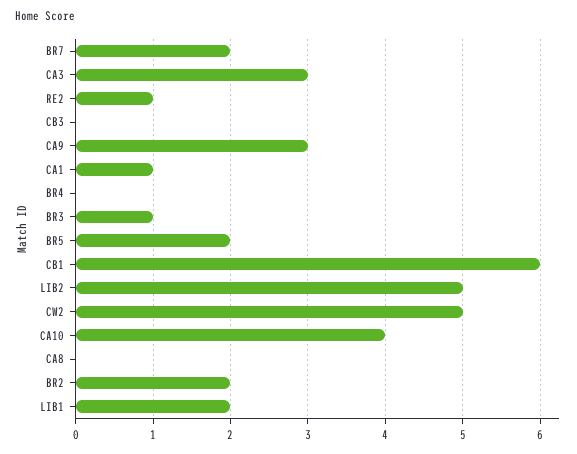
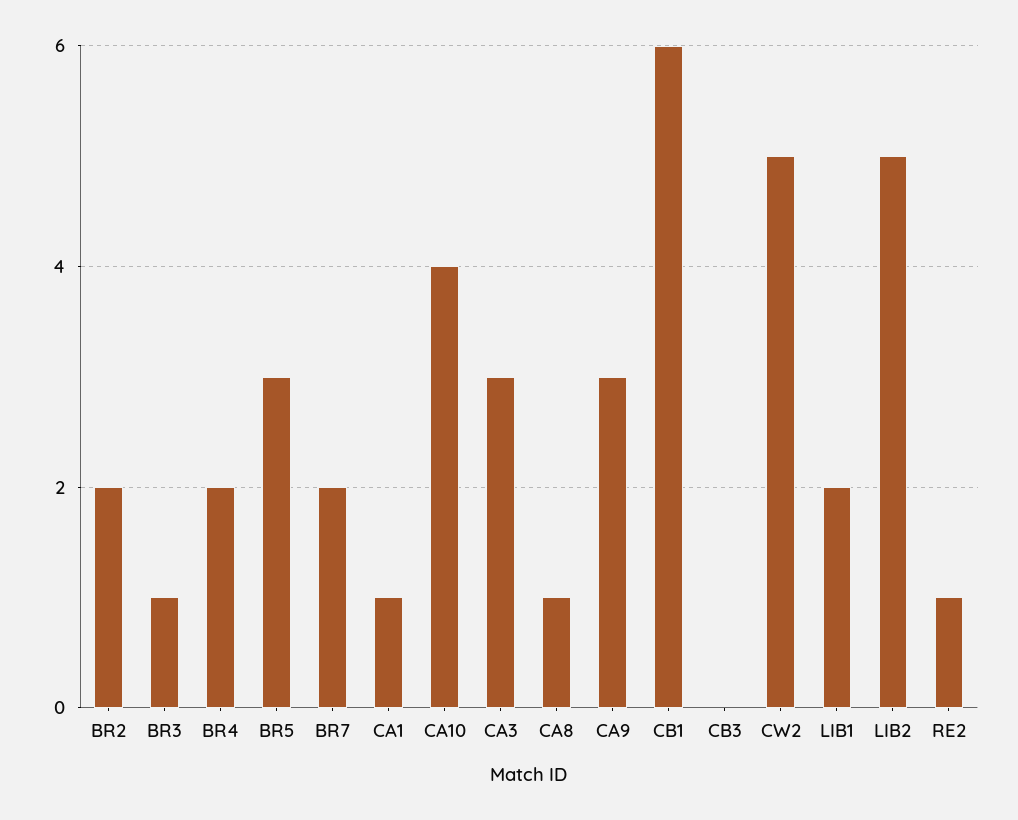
  {
    "BR7": 2,
    "CA3": 3,
    "RE2": 1,
    "CB3": 0,
    "CA9": 3,
    "CA1": 1,
-   "BR4": 0,
+   "BR4": 2,
    "BR3": 1,
-   "BR5": 2,
+   "BR5": 3,
    "CB1": 6,
    "LIB2": 5,
    "CW2": 5,
    "CA10": 4,
-   "CA8": 0,
+   "CA8": 1,
    "BR2": 2,
    "LIB1": 2
  }

